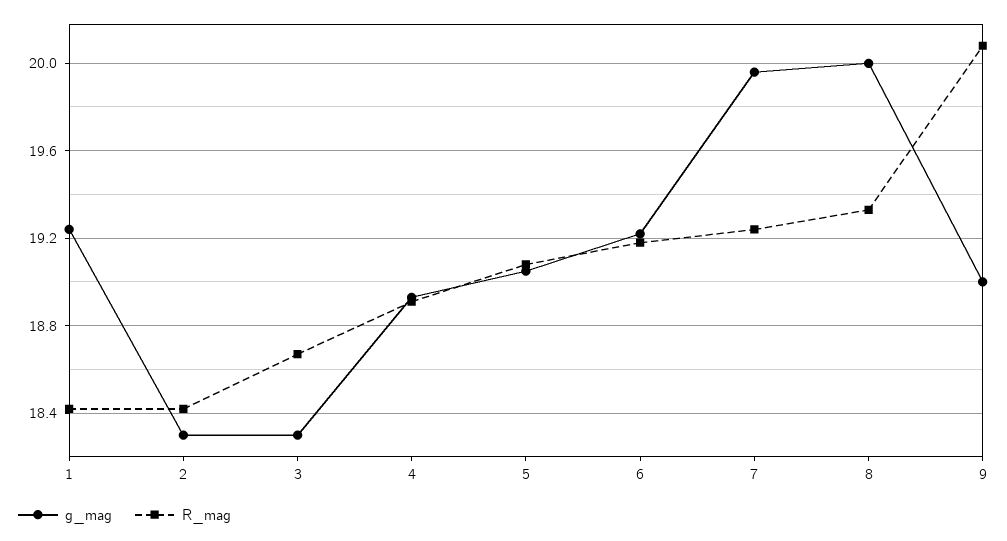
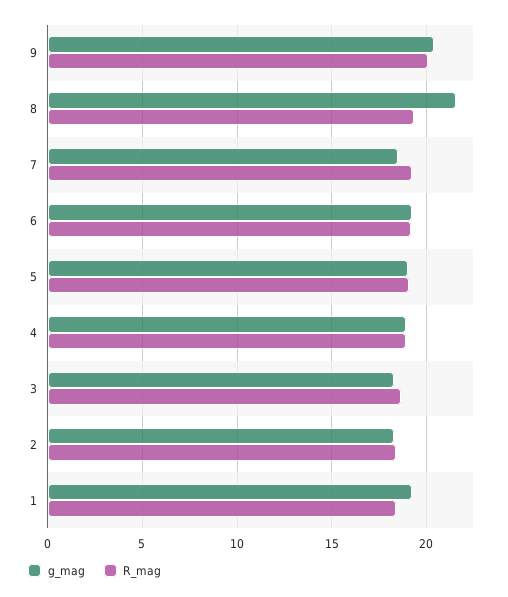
  {
    "g_mag": {
      "1": 19.25,
      "2": 18.3,
      "3": 18.3,
      "4": 18.95,
      "5": 19.05,
      "6": 19.2,
-     "7": 19.95,
+     "7": 18.5,
-     "8": 20,
+     "8": 21.5,
-     "9": 19
+     "9": 20.5
    },
    "R_mag": {
      "1": 18.4,
      "2": 18.4,
      "3": 18.65,
      "4": 18.9,
      "5": 19.1,
      "6": 19.2,
      "7": 19.25,
      "8": 19.35,
      "9": 20.1
    }
  }

